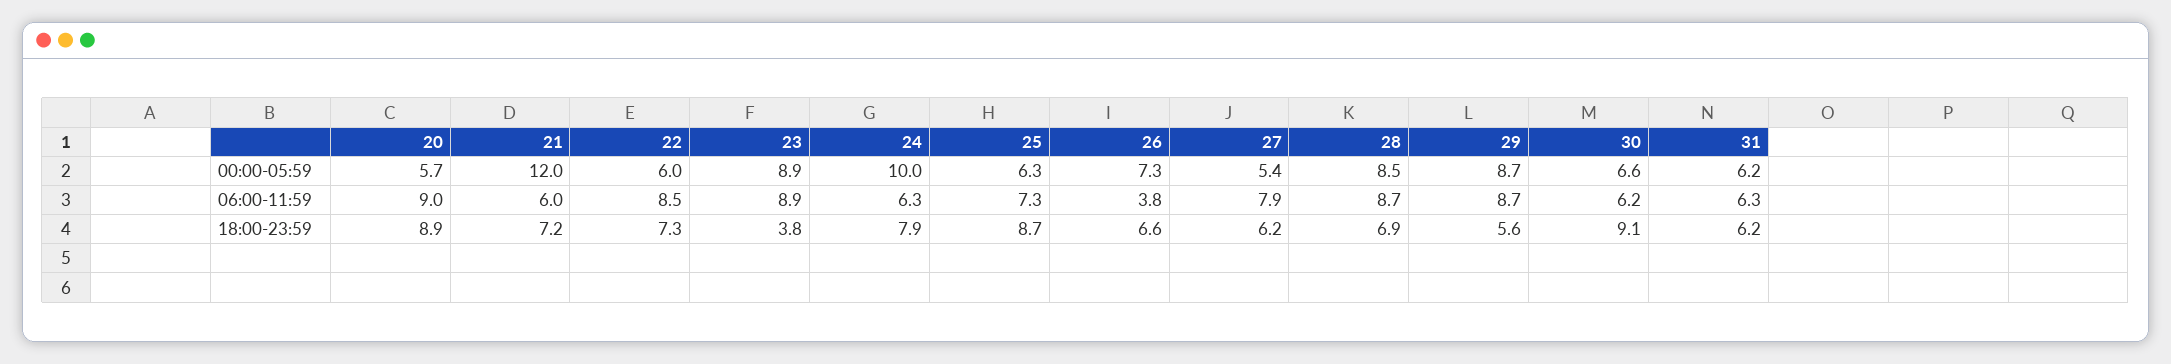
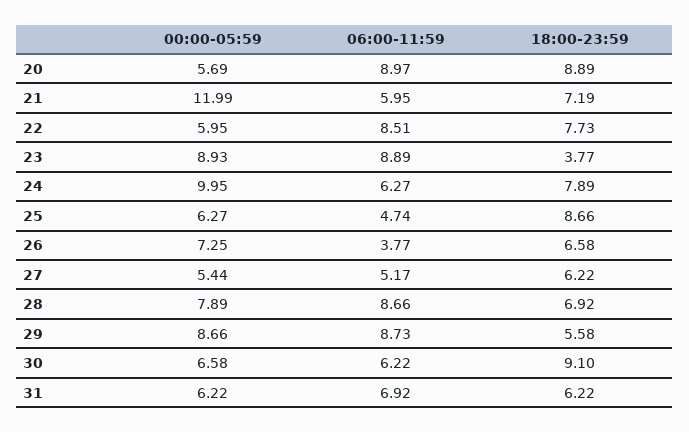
  {
    "20": {
      "00:00-05:59": 5.69,
      "06:00-11:59": 8.97,
      "18:00-23:59": 8.89
    },
    "21": {
      "00:00-05:59": 11.99,
      "06:00-11:59": 5.95,
      "18:00-23:59": 7.19
    },
    "22": {
      "00:00-05:59": 5.95,
      "06:00-11:59": 8.51,
-     "18:00-23:59": 7.3
+     "18:00-23:59": 7.73
    },
    "23": {
      "00:00-05:59": 8.93,
      "06:00-11:59": 8.89,
      "18:00-23:59": 3.77
    },
    "24": {
      "00:00-05:59": 9.95,
      "06:00-11:59": 6.27,
      "18:00-23:59": 7.89
    },
    "25": {
      "00:00-05:59": 6.27,
-     "06:00-11:59": 7.3,
+     "06:00-11:59": 4.74,
      "18:00-23:59": 8.66
    },
    "26": {
      "00:00-05:59": 7.25,
      "06:00-11:59": 3.77,
      "18:00-23:59": 6.58
    },
    "27": {
      "00:00-05:59": 5.44,
-     "06:00-11:59": 7.9,
+     "06:00-11:59": 5.17,
      "18:00-23:59": 6.22
    },
    "28": {
-     "00:00-05:59": 8.5,
+     "00:00-05:59": 7.89,
      "06:00-11:59": 8.66,
      "18:00-23:59": 6.92
    },
    "29": {
      "00:00-05:59": 8.66,
      "06:00-11:59": 8.73,
      "18:00-23:59": 5.58
    },
    "30": {
      "00:00-05:59": 6.58,
      "06:00-11:59": 6.22,
      "18:00-23:59": 9.1
    },
    "31": {
      "00:00-05:59": 6.22,
-     "06:00-11:59": 6.3,
+     "06:00-11:59": 6.92,
      "18:00-23:59": 6.22
    }
  }

